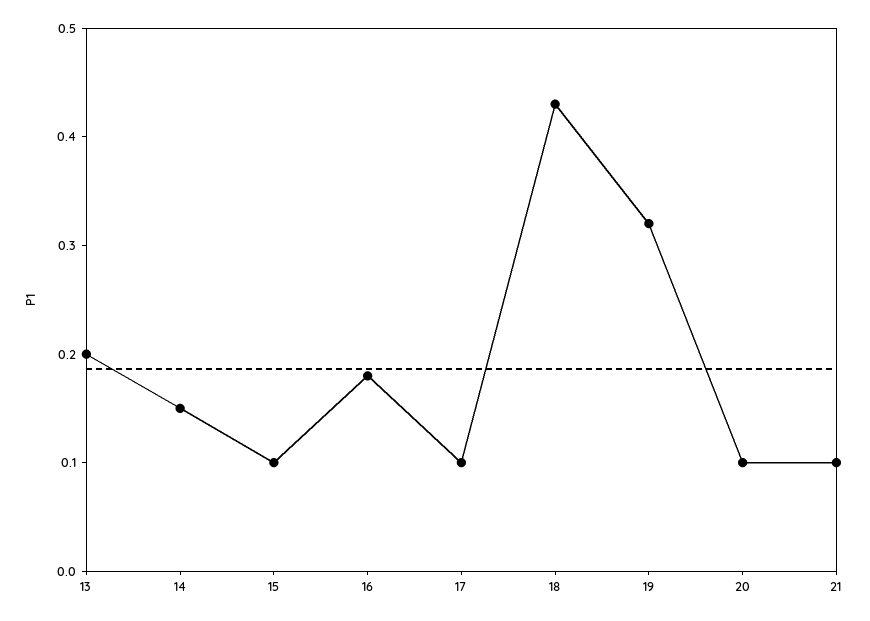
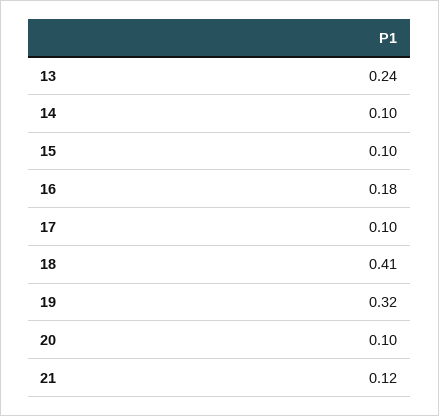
  {
-   "13": 0.2,
+   "13": 0.24,
-   "14": 0.15,
+   "14": 0.1,
    "15": 0.1,
    "16": 0.18,
    "17": 0.1,
-   "18": 0.43,
+   "18": 0.41,
    "19": 0.32,
    "20": 0.1,
-   "21": 0.1
+   "21": 0.12
  }

